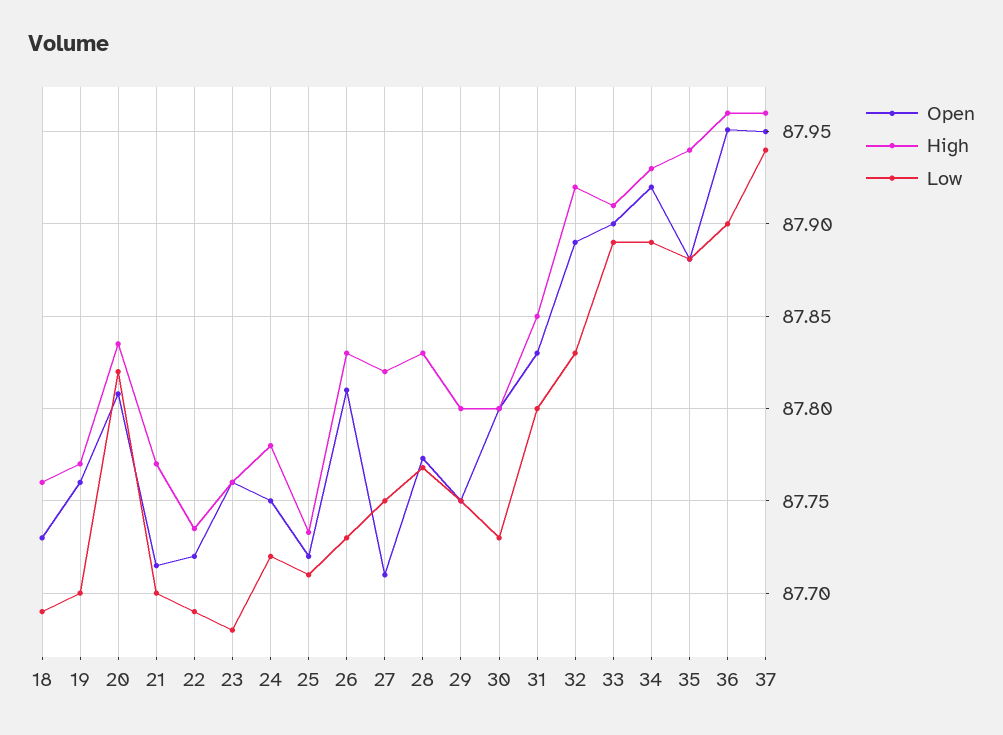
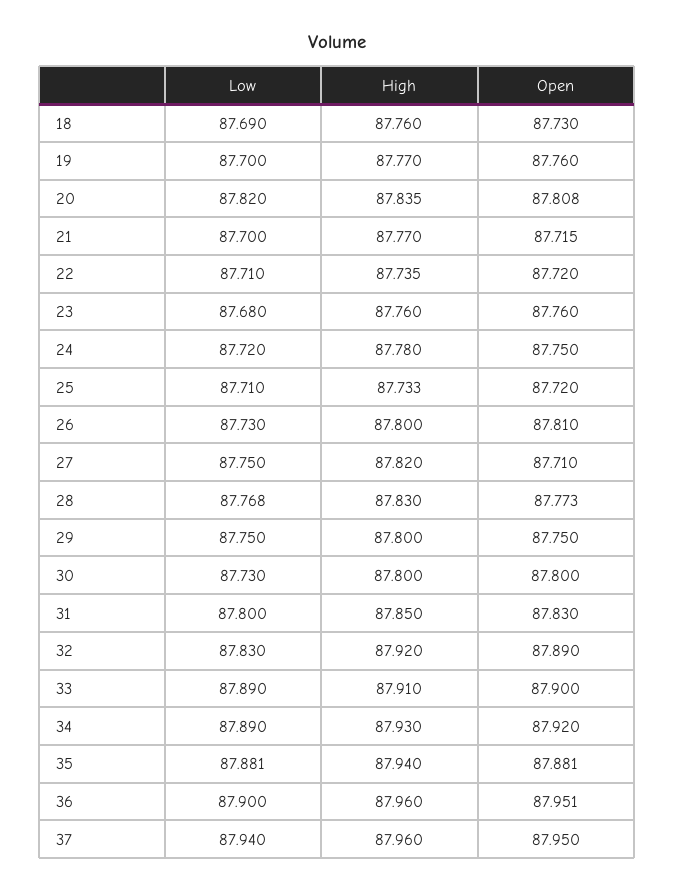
  {
    "Open": {
      "18": 87.73,
      "19": 87.76,
      "20": 87.808,
      "21": 87.715,
      "22": 87.72,
      "23": 87.76,
      "24": 87.75,
      "25": 87.72,
      "26": 87.81,
      "27": 87.71,
      "28": 87.773,
      "29": 87.75,
      "30": 87.8,
      "31": 87.83,
      "32": 87.89,
      "33": 87.9,
      "34": 87.92,
      "35": 87.881,
      "36": 87.951,
      "37": 87.95
    },
    "High": {
      "18": 87.76,
      "19": 87.77,
      "20": 87.835,
      "21": 87.77,
      "22": 87.735,
      "23": 87.76,
      "24": 87.78,
      "25": 87.733,
-     "26": 87.83,
+     "26": 87.8,
      "27": 87.82,
      "28": 87.83,
      "29": 87.8,
      "30": 87.8,
      "31": 87.85,
      "32": 87.92,
      "33": 87.91,
      "34": 87.93,
      "35": 87.94,
      "36": 87.96,
      "37": 87.96
    },
    "Low": {
      "18": 87.69,
      "19": 87.7,
      "20": 87.82,
      "21": 87.7,
-     "22": 87.69,
+     "22": 87.71,
      "23": 87.68,
      "24": 87.72,
      "25": 87.71,
      "26": 87.73,
      "27": 87.75,
      "28": 87.768,
      "29": 87.75,
      "30": 87.73,
      "31": 87.8,
      "32": 87.83,
      "33": 87.89,
      "34": 87.89,
      "35": 87.881,
      "36": 87.9,
      "37": 87.94
    }
  }

